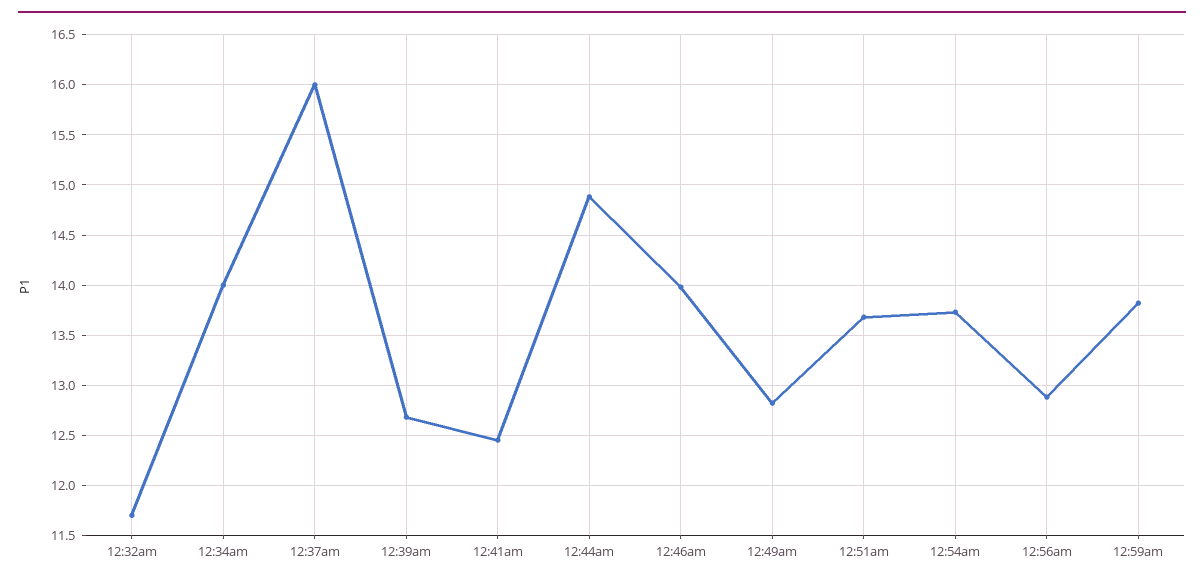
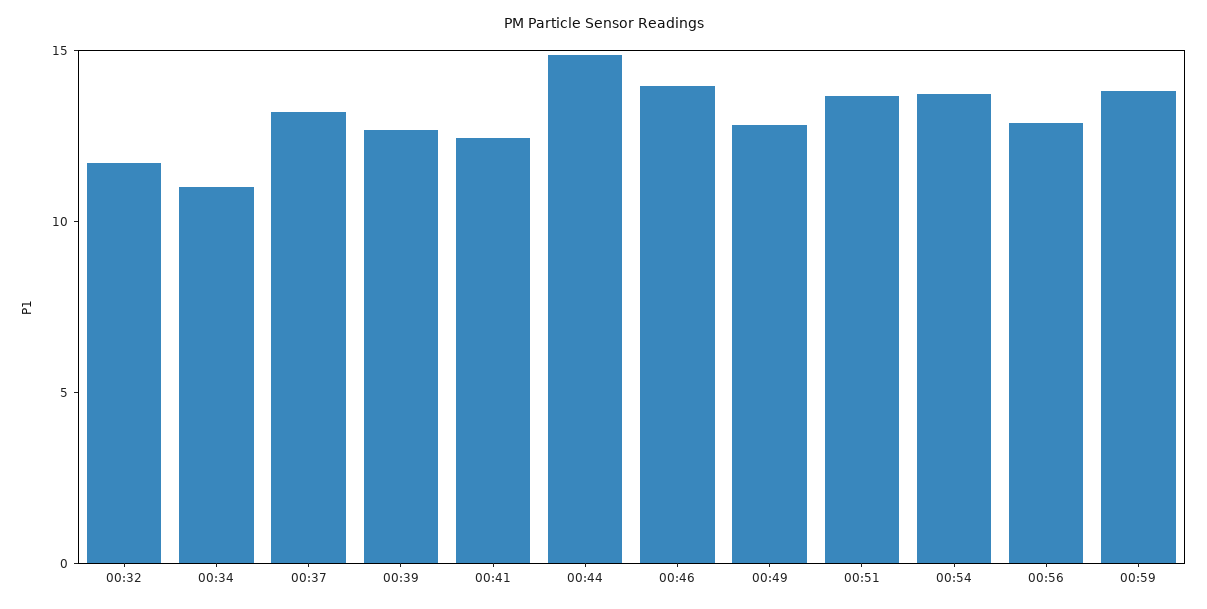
  {
    "12:32am": 11.7,
-   "12:34am": 14,
+   "12:34am": 11,
-   "12:37am": 16,
+   "12:37am": 13,
    "12:39am": 12.7,
    "12:41am": 12.5,
    "12:44am": 14.9,
    "12:46am": 14,
    "12:49am": 12.8,
    "12:51am": 13.7,
    "12:54am": 13.7,
    "12:56am": 12.9,
    "12:59am": 13.8
  }

